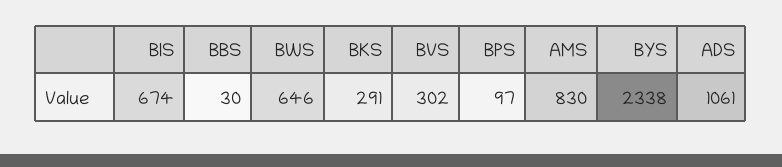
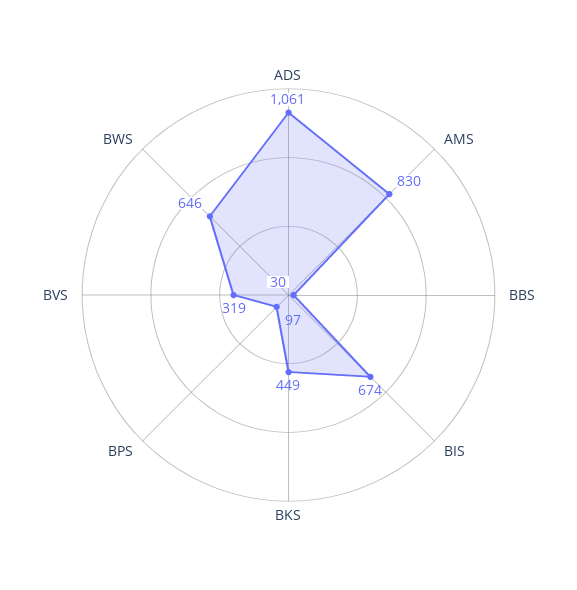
  {
    "BIS": 674,
    "BBS": 30,
    "BWS": 646,
-   "BKS": 291,
+   "BKS": 449,
-   "BVS": 302,
+   "BVS": 319,
    "BPS": 97,
    "AMS": 830,
-   "BYS": 2338,
    "ADS": 1061
  }

